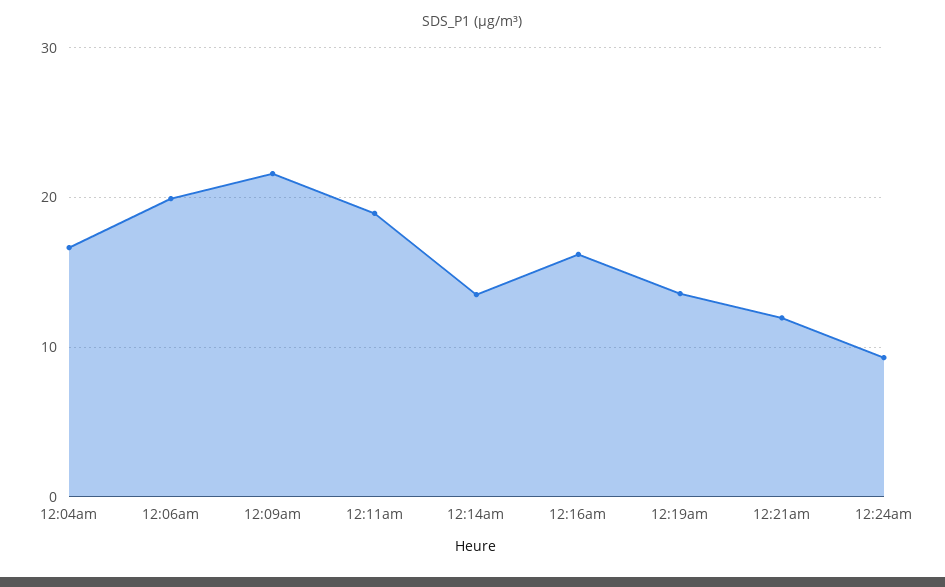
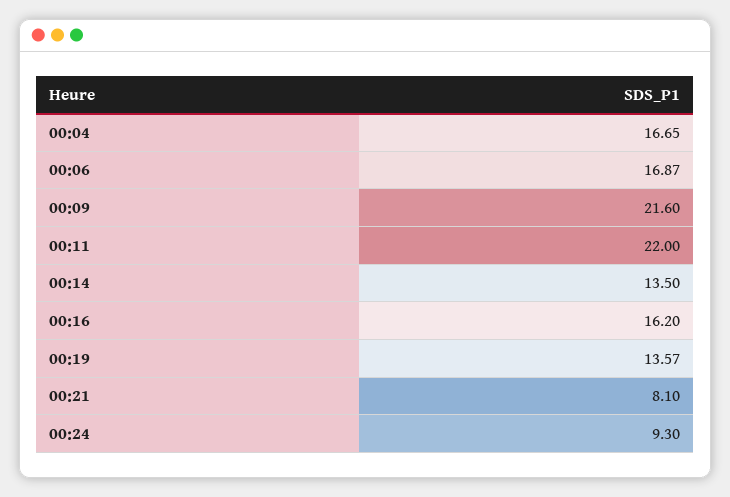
  {
    "12:04am": 16.65,
-   "12:06am": 20,
+   "12:06am": 16.87,
    "12:09am": 21.6,
-   "12:11am": 19,
+   "12:11am": 22,
    "12:14am": 13.5,
    "12:16am": 16.2,
    "12:19am": 13.57,
-   "12:21am": 12,
+   "12:21am": 8.1,
    "12:24am": 9.3
  }

